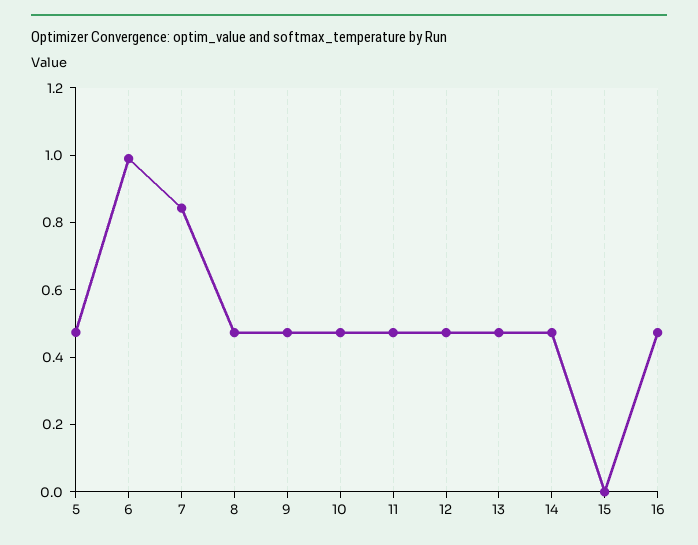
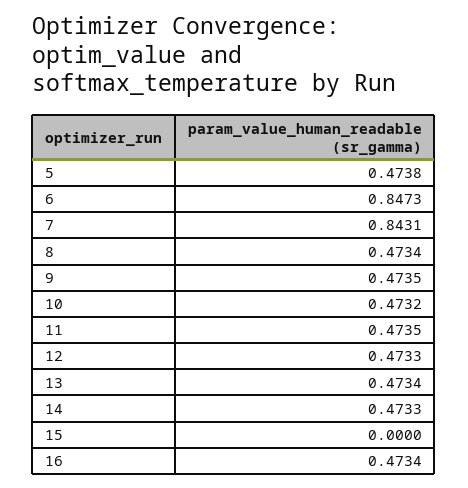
  {
    "5": 0.4738,
-   "6": 1,
+   "6": 0.8473,
    "7": 0.8431,
    "8": 0.4734,
    "9": 0.4735,
    "10": 0.4732,
    "11": 0.4735,
    "12": 0.4733,
    "13": 0.4734,
    "14": 0.4733,
    "15": 0,
    "16": 0.4734
  }

